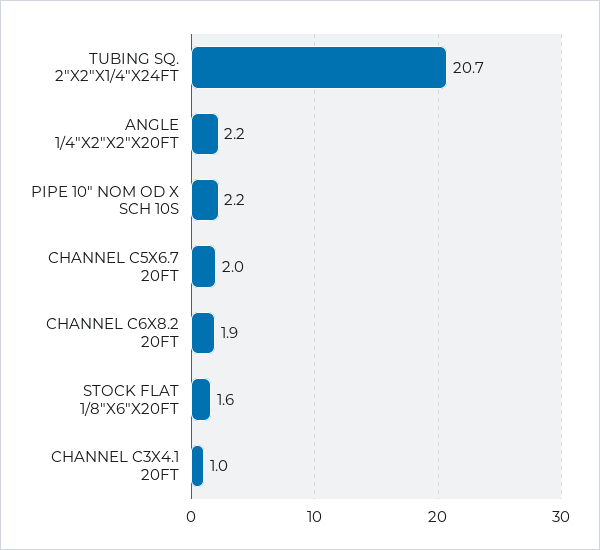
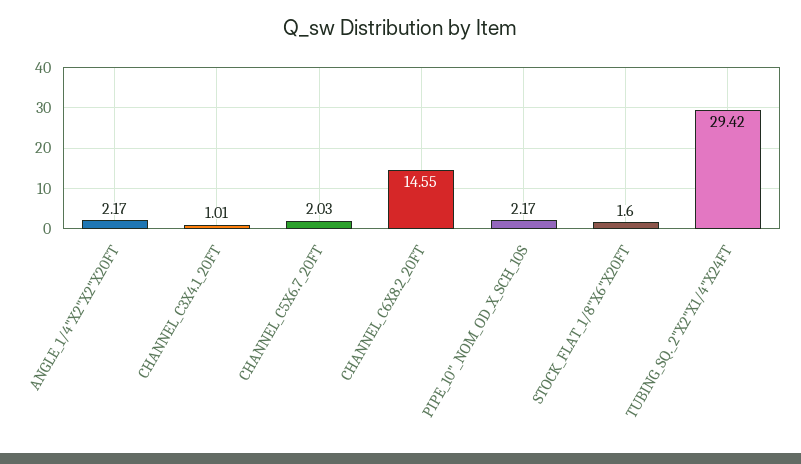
  {
-   "TUBING SQ. 2\"X2\"X1/4\"X24FT": 20.7,
+   "TUBING SQ. 2\"X2\"X1/4\"X24FT": 29.42,
    "ANGLE 1/4\"X2\"X2\"X20FT": 2.17,
    "PIPE 10\" NOM OD X SCH 10S": 2.17,
    "CHANNEL C5X6.7 20FT": 2.03,
-   "CHANNEL C6X8.2 20FT": 1.9,
+   "CHANNEL C6X8.2 20FT": 14.55,
    "STOCK FLAT 1/8\"X6\"X20FT": 1.6,
    "CHANNEL C3X4.1 20FT": 1.01
  }

